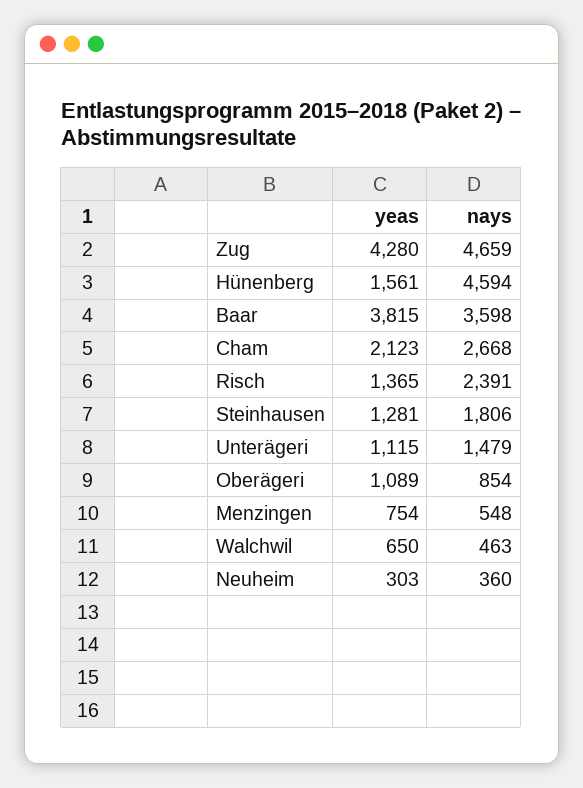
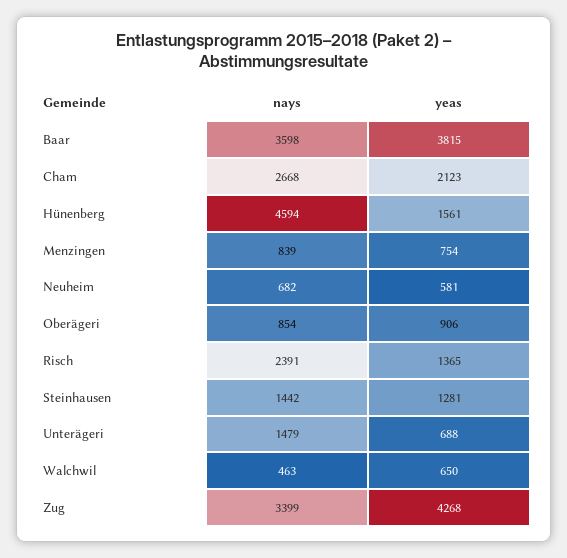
  {
    "yeas": {
-     "Zug": 4280,
+     "Zug": 4268,
      "Hünenberg": 1561,
      "Baar": 3815,
      "Cham": 2123,
      "Risch": 1365,
      "Steinhausen": 1281,
-     "Unterägeri": 1115,
+     "Unterägeri": 688,
-     "Oberägeri": 1089,
+     "Oberägeri": 906,
      "Menzingen": 754,
      "Walchwil": 650,
-     "Neuheim": 303
+     "Neuheim": 581
    },
    "nays": {
-     "Zug": 4659,
+     "Zug": 3399,
      "Hünenberg": 4594,
      "Baar": 3598,
      "Cham": 2668,
      "Risch": 2391,
-     "Steinhausen": 1806,
+     "Steinhausen": 1442,
      "Unterägeri": 1479,
      "Oberägeri": 854,
-     "Menzingen": 548,
+     "Menzingen": 839,
      "Walchwil": 463,
-     "Neuheim": 360
+     "Neuheim": 682
    }
  }

